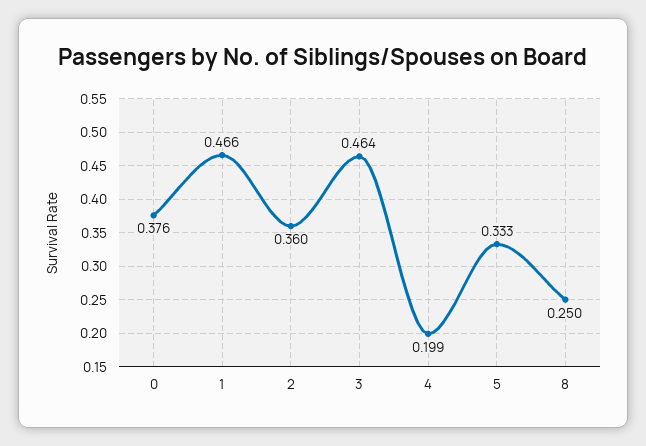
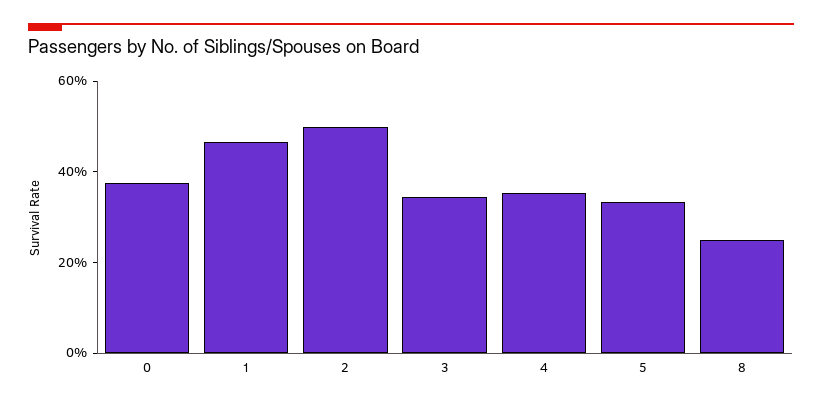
  {
    "0": 0.376,
    "1": 0.466,
-   "2": 0.36,
+   "2": 0.5,
-   "3": 0.464,
+   "3": 0.35,
-   "4": 0.199,
+   "4": 0.35,
    "5": 0.333,
    "8": 0.25
  }

